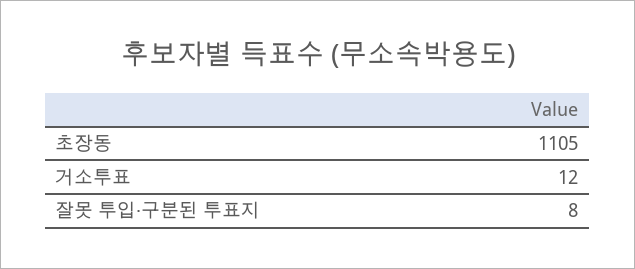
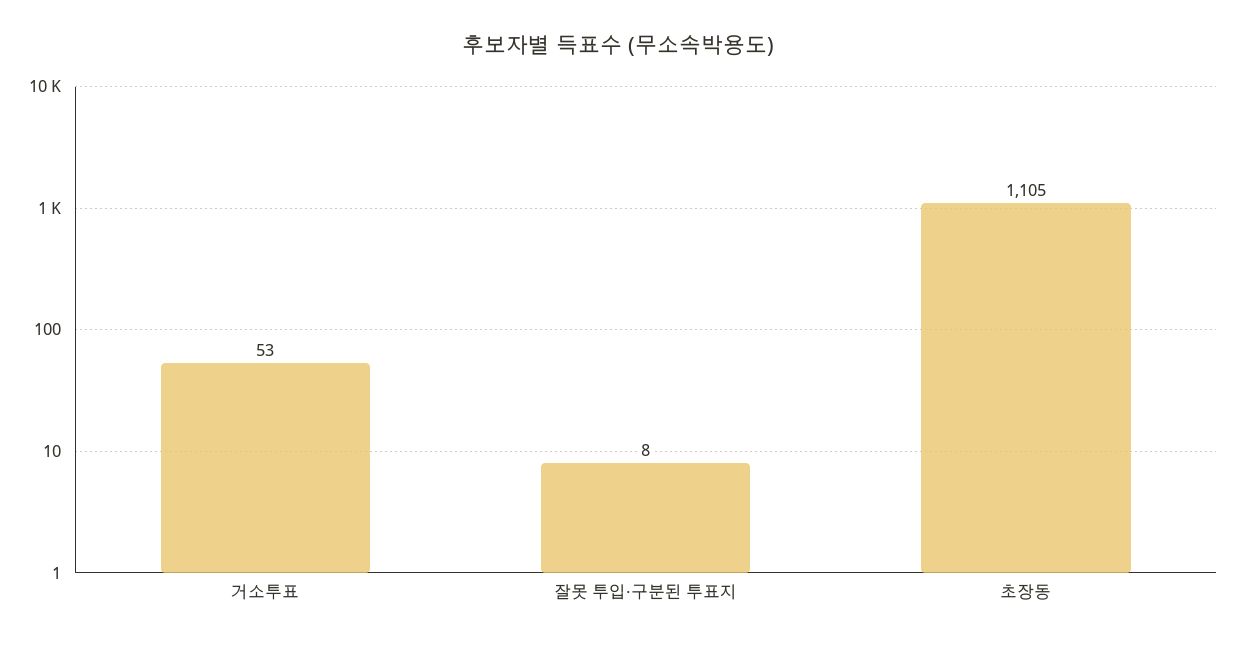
  {
    "초장동": 1105,
-   "거소투표": 12,
+   "거소투표": 53,
    "잘못 투입·구분된 투표지": 8
  }

